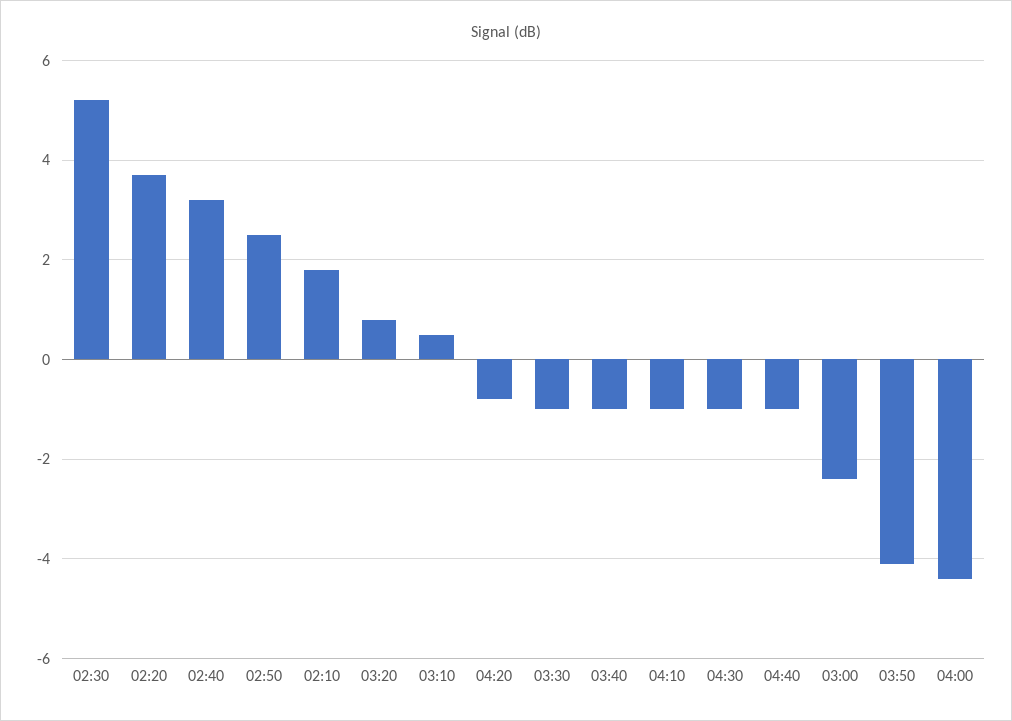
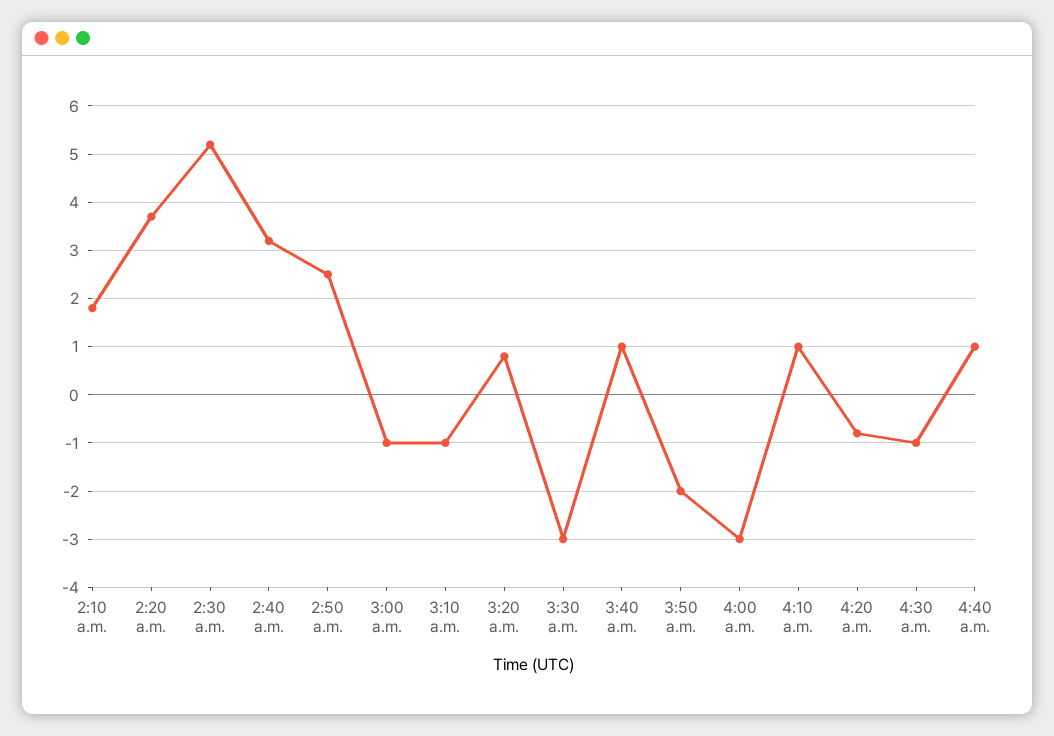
  {
    "02:30": 5,
    "02:20": 3.5,
    "02:40": 3,
    "02:50": 2.5,
    "02:10": 2,
    "03:20": 1,
-   "03:10": 0.5,
+   "03:10": -1,
    "04:20": -1,
-   "03:30": -1,
+   "03:30": -3,
-   "03:40": -1,
+   "03:40": 1,
-   "04:10": -1,
+   "04:10": 1,
    "04:30": -1,
-   "04:40": -1,
+   "04:40": 1,
-   "03:00": -2.5,
+   "03:00": -1,
-   "03:50": -4,
+   "03:50": -2,
-   "04:00": -4.5
+   "04:00": -3
  }

